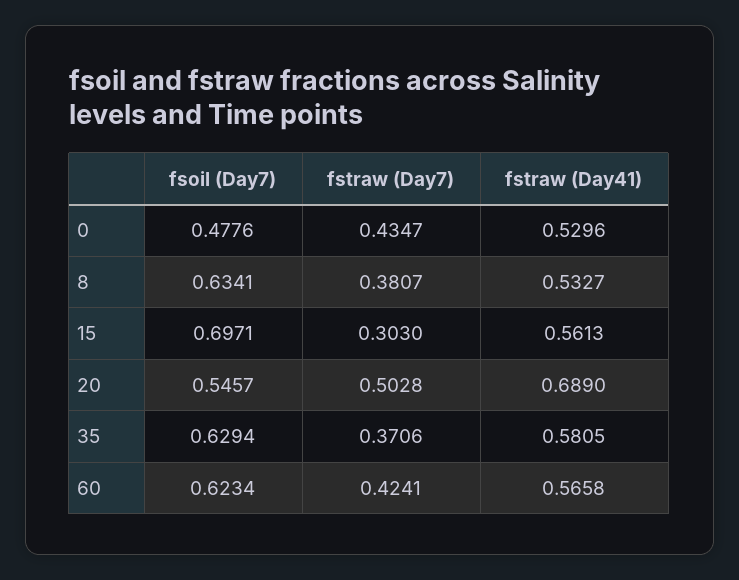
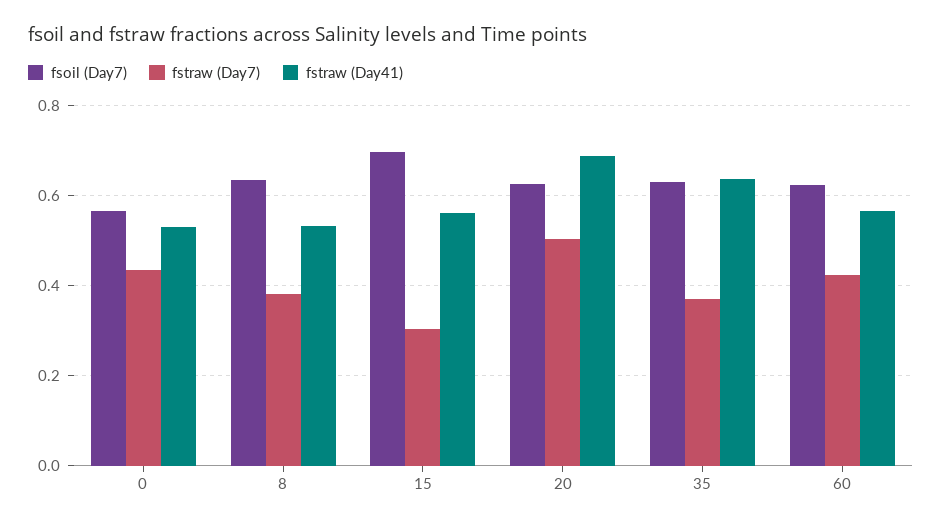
  {
    "fsoil (Day7)": {
-     "0": 0.4776,
+     "0": 0.56,
      "8": 0.6341,
      "15": 0.6971,
-     "20": 0.5457,
+     "20": 0.62,
      "35": 0.6294,
      "60": 0.6234
    },
    "fstraw (Day7)": {
      "0": 0.4347,
      "8": 0.3807,
      "15": 0.303,
      "20": 0.5028,
      "35": 0.3706,
      "60": 0.4241
    },
    "fstraw (Day41)": {
      "0": 0.5296,
      "8": 0.5327,
      "15": 0.5613,
      "20": 0.689,
-     "35": 0.5805,
+     "35": 0.64,
      "60": 0.5658
    }
  }

